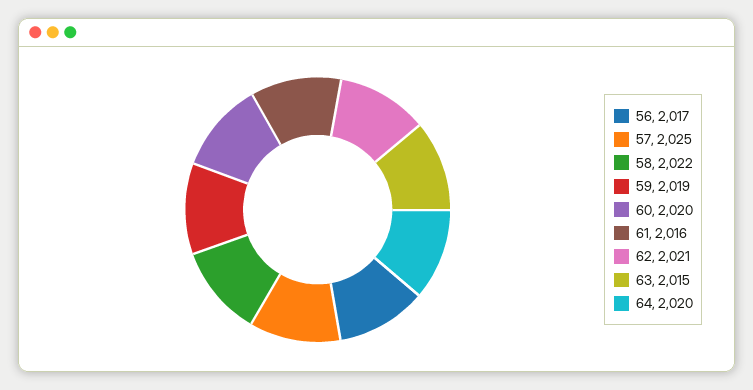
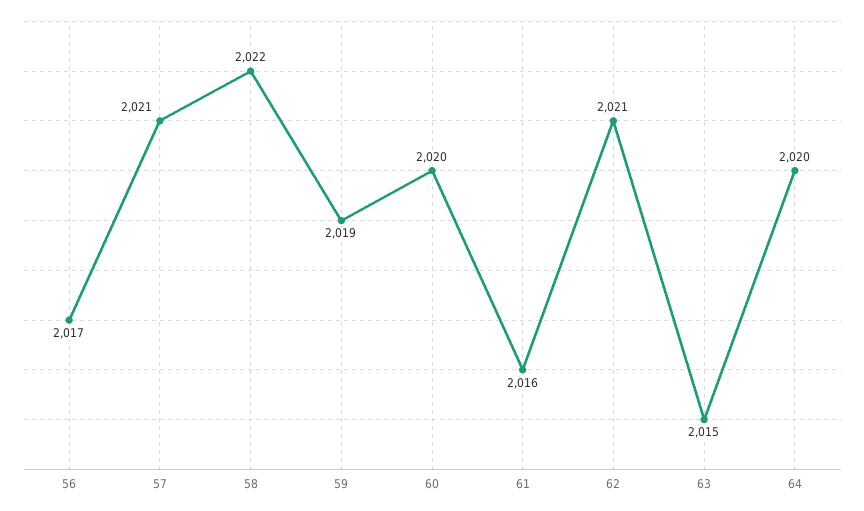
  {
    "56": 2017,
-   "57": 2025,
+   "57": 2021,
    "58": 2022,
    "59": 2019,
    "60": 2020,
    "61": 2016,
    "62": 2021,
    "63": 2015,
    "64": 2020
  }

